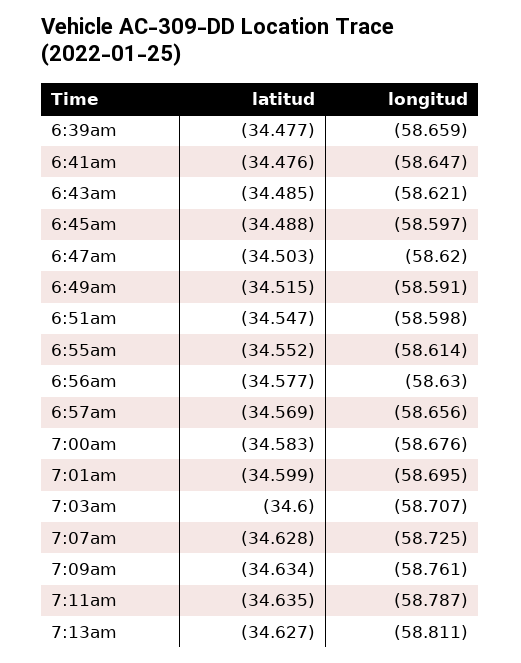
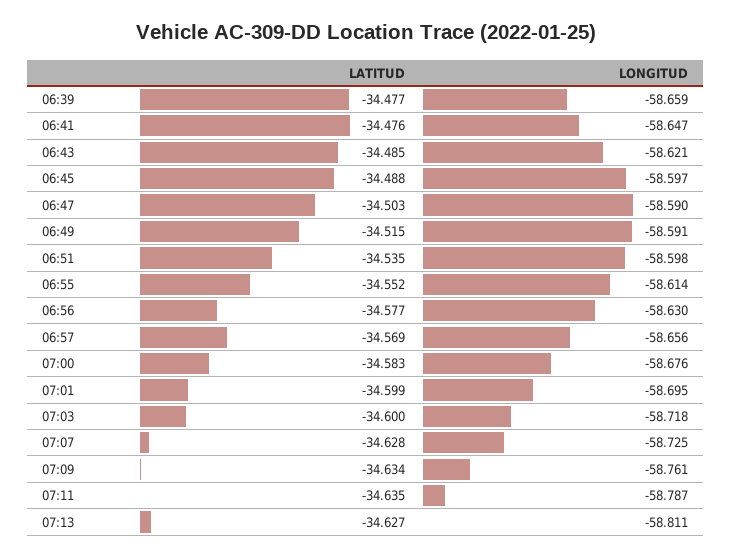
  {
    "latitud": {
      "6:39am": -34.477,
      "6:41am": -34.476,
      "6:43am": -34.485,
      "6:45am": -34.488,
      "6:47am": -34.503,
      "6:49am": -34.515,
-     "6:51am": -34.547,
+     "6:51am": -34.535,
      "6:55am": -34.552,
      "6:56am": -34.577,
      "6:57am": -34.569,
      "7:00am": -34.583,
      "7:01am": -34.599,
      "7:03am": -34.6,
      "7:07am": -34.628,
      "7:09am": -34.634,
      "7:11am": -34.635,
      "7:13am": -34.627
    },
    "longitud": {
      "6:39am": -58.659,
      "6:41am": -58.647,
      "6:43am": -58.621,
      "6:45am": -58.597,
-     "6:47am": -58.62,
+     "6:47am": -58.59,
      "6:49am": -58.591,
      "6:51am": -58.598,
      "6:55am": -58.614,
      "6:56am": -58.63,
      "6:57am": -58.656,
      "7:00am": -58.676,
      "7:01am": -58.695,
-     "7:03am": -58.707,
+     "7:03am": -58.718,
      "7:07am": -58.725,
      "7:09am": -58.761,
      "7:11am": -58.787,
      "7:13am": -58.811
    }
  }

